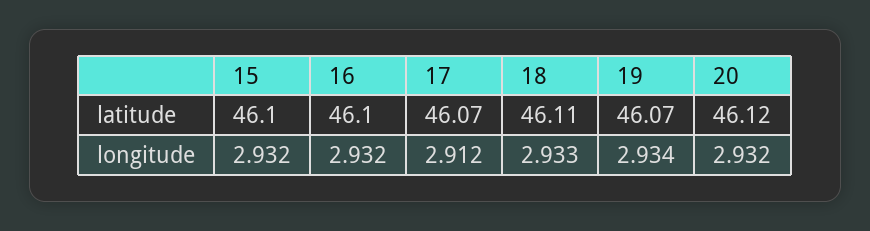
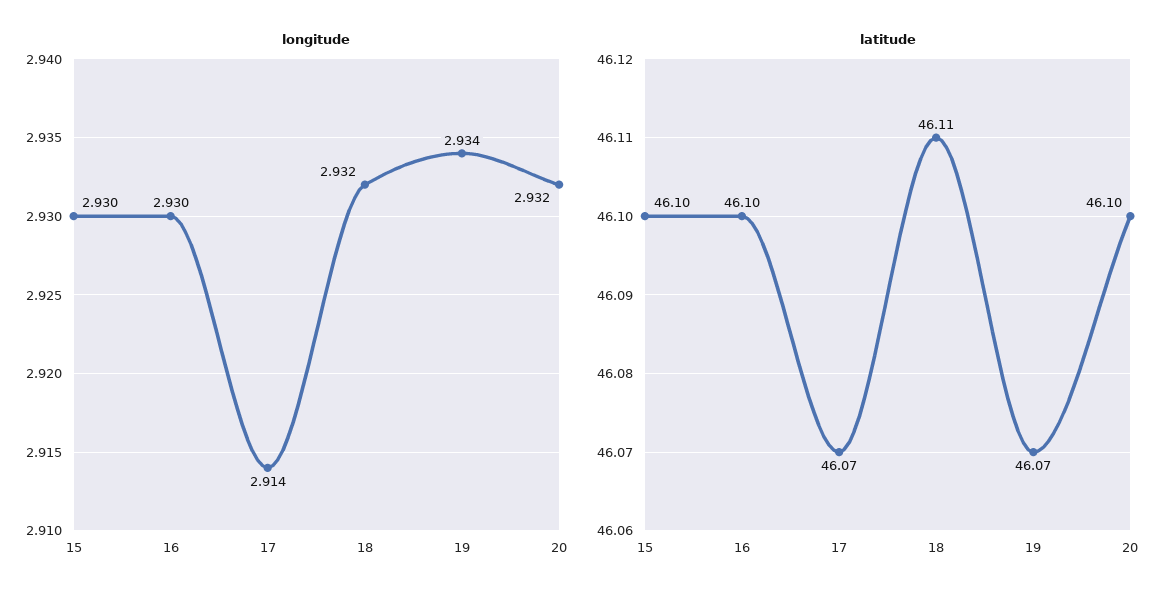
  {
    "latitude": {
      "15": 46.1,
      "16": 46.1,
      "17": 46.07,
      "18": 46.11,
      "19": 46.07,
-     "20": 46.12
+     "20": 46.1
    },
    "longitude": {
-     "15": 2.932,
+     "15": 2.93,
-     "16": 2.932,
+     "16": 2.93,
-     "17": 2.912,
+     "17": 2.914,
-     "18": 2.933,
+     "18": 2.932,
      "19": 2.934,
      "20": 2.932
    }
  }

